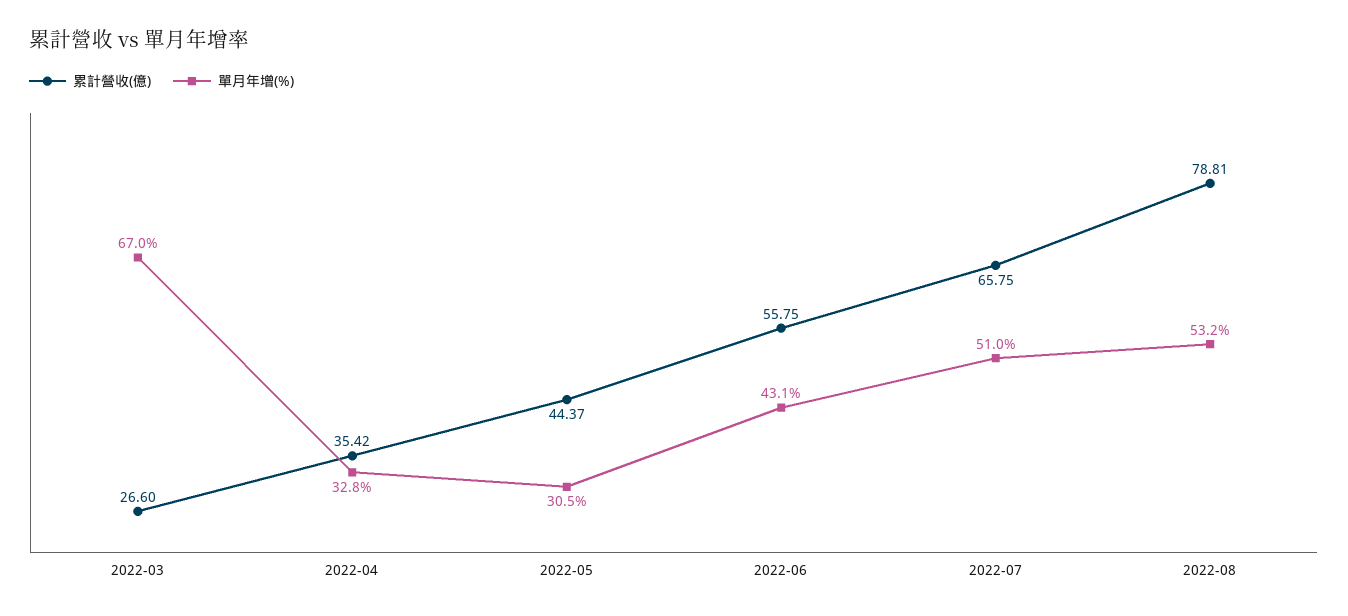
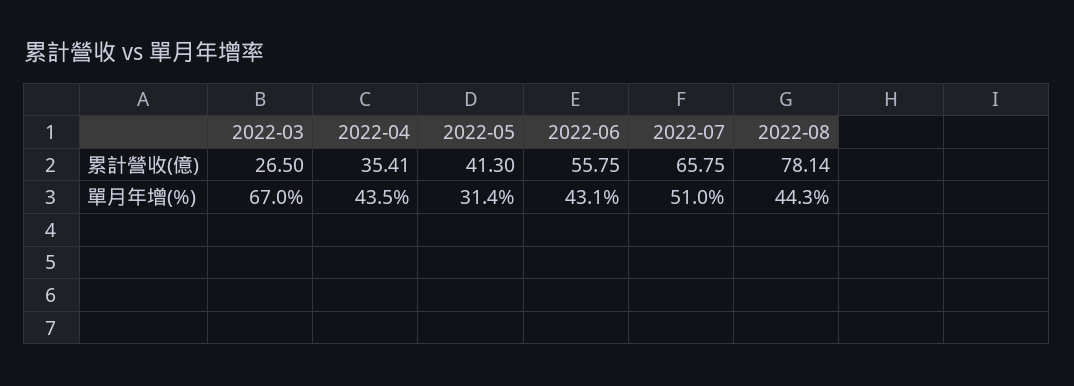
  {
    "累計營收(億)": {
-     "2022-03": 26.6,
+     "2022-03": 26.5,
-     "2022-04": 35.42,
+     "2022-04": 35.41,
-     "2022-05": 44.37,
+     "2022-05": 41.3,
      "2022-06": 55.75,
      "2022-07": 65.75,
-     "2022-08": 78.81
+     "2022-08": 78.14
    },
    "單月年增(%)": {
      "2022-03": 67,
-     "2022-04": 32.8,
+     "2022-04": 43.5,
-     "2022-05": 30.5,
+     "2022-05": 31.4,
      "2022-06": 43.1,
      "2022-07": 51,
-     "2022-08": 53.2
+     "2022-08": 44.3
    }
  }

